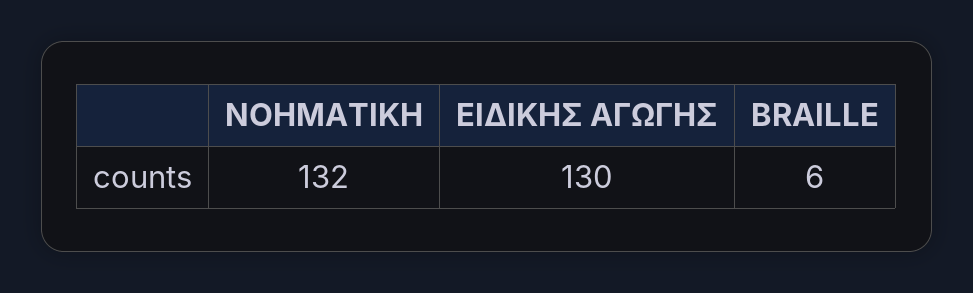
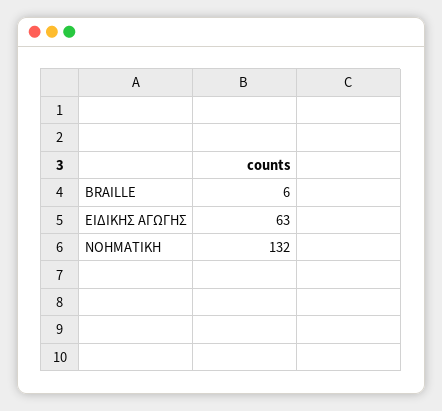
  {
    "ΝΟΗΜΑΤΙΚΗ": 132,
-   "ΕΙΔΙΚΗΣ ΑΓΩΓΗΣ": 130,
+   "ΕΙΔΙΚΗΣ ΑΓΩΓΗΣ": 63,
    "BRAILLE": 6
  }

